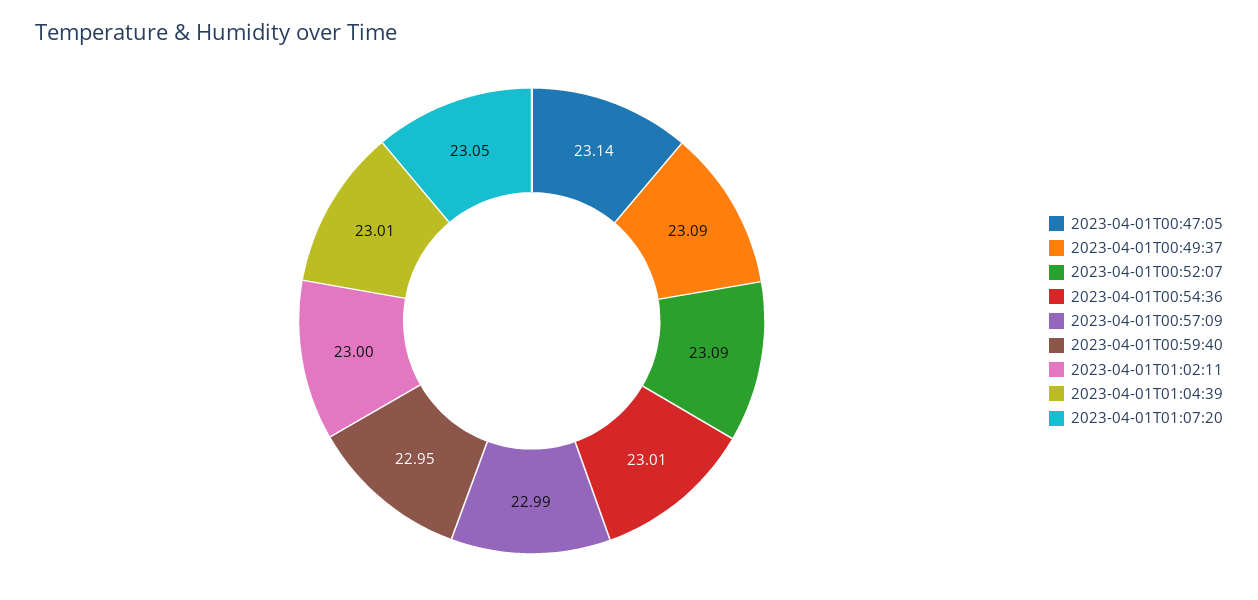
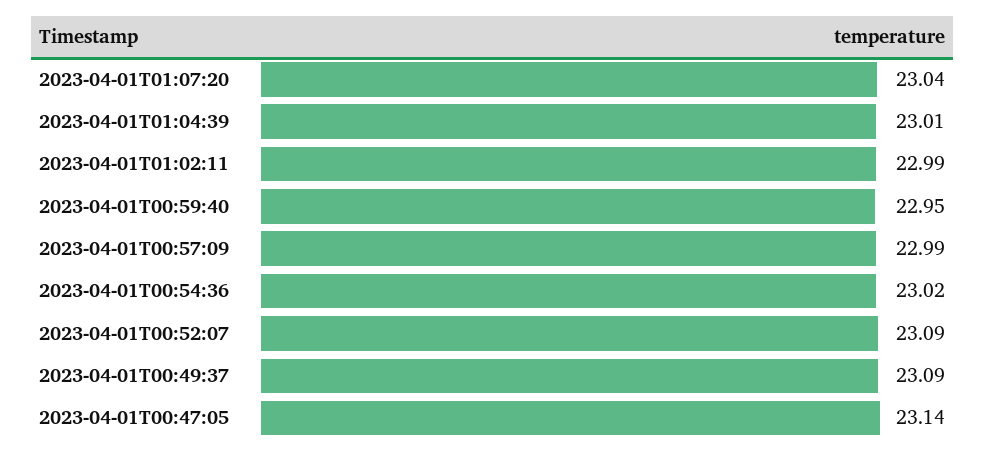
  {
    "2023-04-01T00:47:05": 23.14,
    "2023-04-01T00:49:37": 23.09,
    "2023-04-01T00:52:07": 23.09,
-   "2023-04-01T00:54:36": 23.01,
+   "2023-04-01T00:54:36": 23.02,
    "2023-04-01T00:57:09": 22.99,
    "2023-04-01T00:59:40": 22.95,
-   "2023-04-01T01:02:11": 23,
+   "2023-04-01T01:02:11": 22.99,
    "2023-04-01T01:04:39": 23.01,
-   "2023-04-01T01:07:20": 23.05
+   "2023-04-01T01:07:20": 23.04
  }

